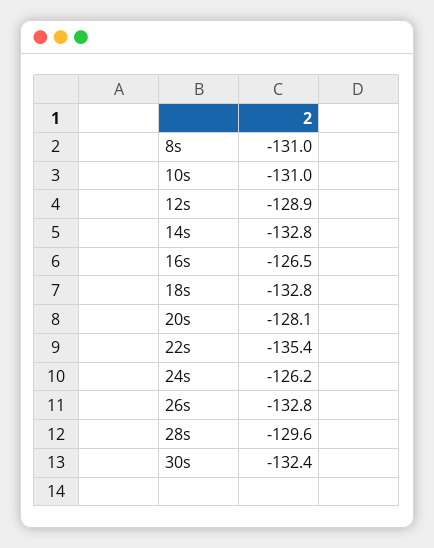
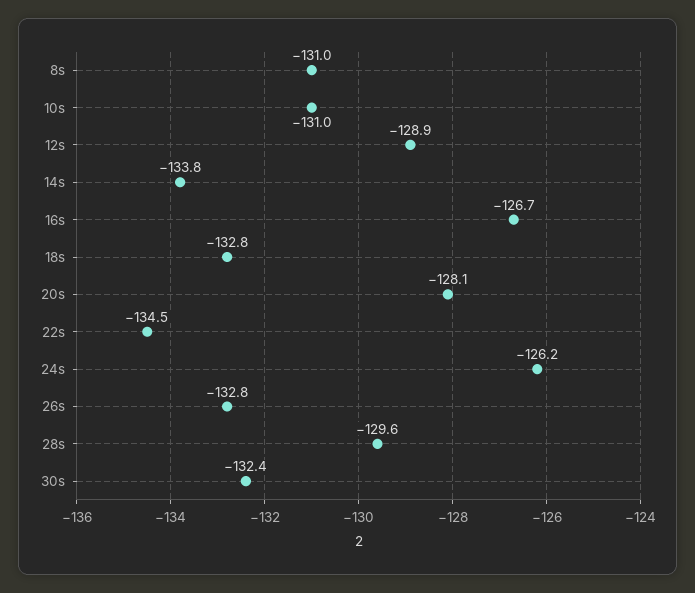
  {
    "8s": -131,
    "10s": -131,
    "12s": -128.9,
-   "14s": -132.8,
+   "14s": -133.8,
-   "16s": -126.5,
+   "16s": -126.7,
    "18s": -132.8,
    "20s": -128.1,
-   "22s": -135.4,
+   "22s": -134.5,
    "24s": -126.2,
    "26s": -132.8,
    "28s": -129.6,
    "30s": -132.4
  }

